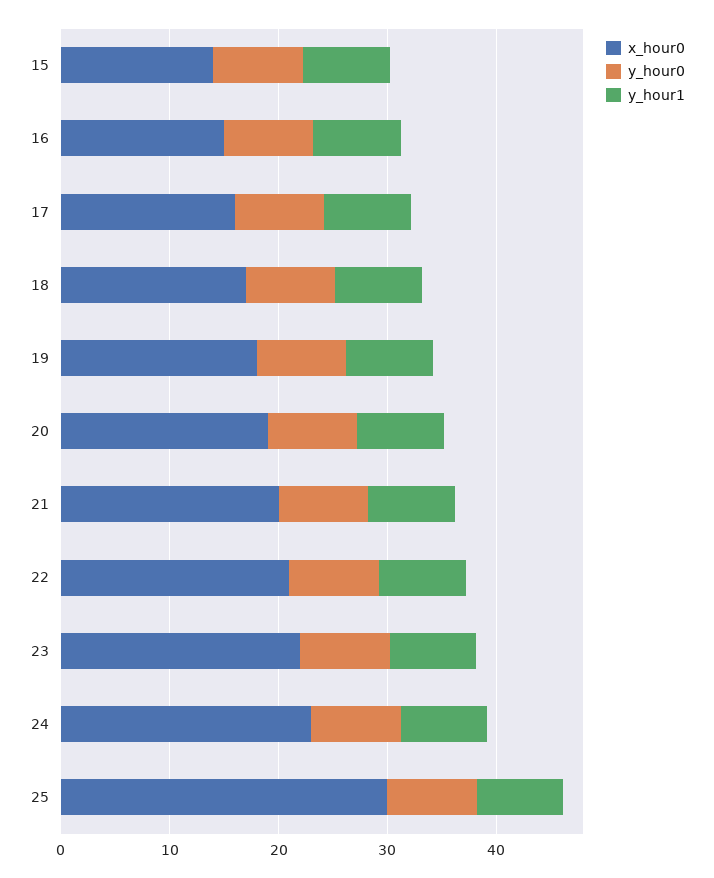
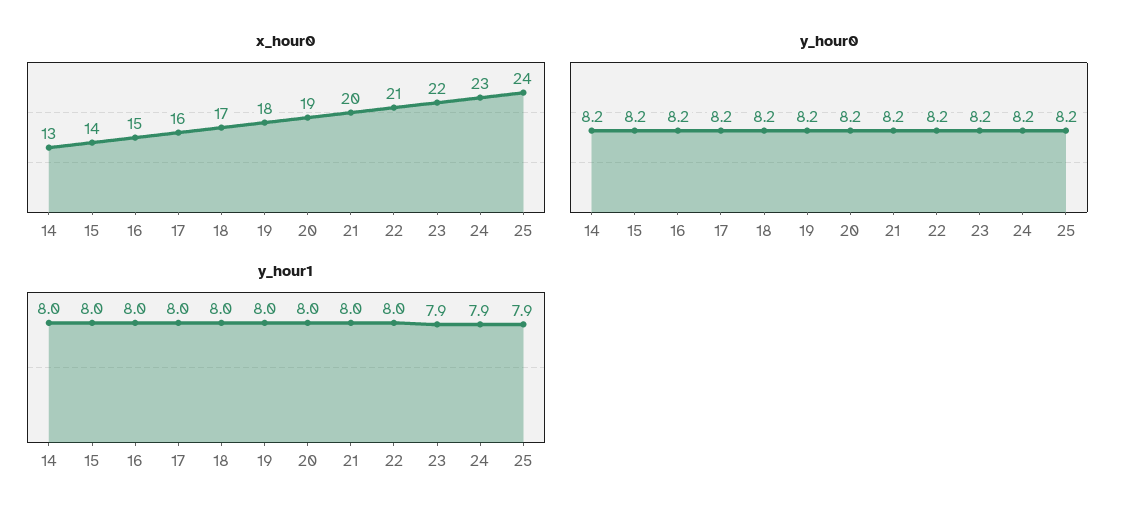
  {
    "x_hour0": {
      "15": 14,
      "16": 15,
      "17": 16,
      "18": 17,
      "19": 18,
      "20": 19,
      "21": 20,
      "22": 21,
      "23": 22,
      "24": 23,
-     "25": 30
+     "25": 24,
+     "14": 13
    },
    "y_hour0": {
      "15": 8.2,
      "16": 8.2,
      "17": 8.2,
      "18": 8.2,
      "19": 8.2,
      "20": 8.2,
      "21": 8.2,
      "22": 8.2,
      "23": 8.2,
      "24": 8.2,
-     "25": 8.2
+     "25": 8.2,
+     "14": 8.2
    },
    "y_hour1": {
      "15": 8,
      "16": 8,
      "17": 8,
      "18": 8,
      "19": 8,
      "20": 8,
      "21": 8,
      "22": 8,
      "23": 7.9,
      "24": 7.9,
-     "25": 7.9
+     "25": 7.9,
+     "14": 8
    }
  }

